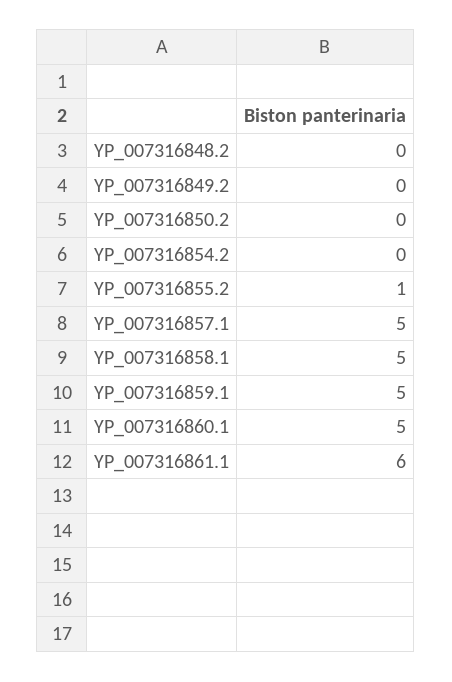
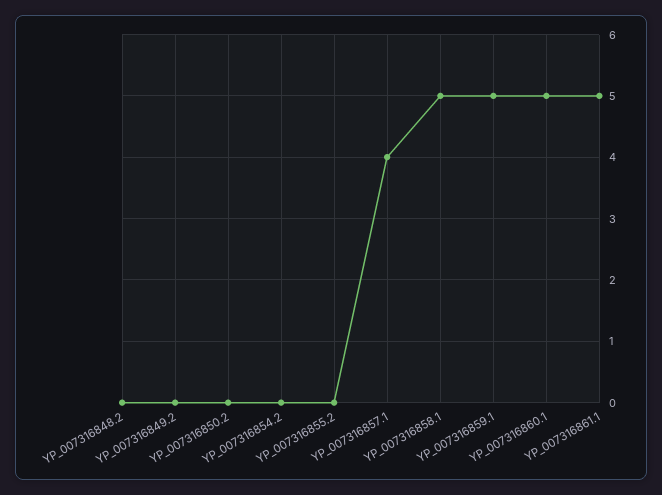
  {
    "YP_007316848.2": 0,
    "YP_007316849.2": 0,
    "YP_007316850.2": 0,
    "YP_007316854.2": 0,
-   "YP_007316855.2": 1,
+   "YP_007316855.2": 0,
-   "YP_007316857.1": 5,
+   "YP_007316857.1": 4,
    "YP_007316858.1": 5,
    "YP_007316859.1": 5,
    "YP_007316860.1": 5,
-   "YP_007316861.1": 6
+   "YP_007316861.1": 5
  }

